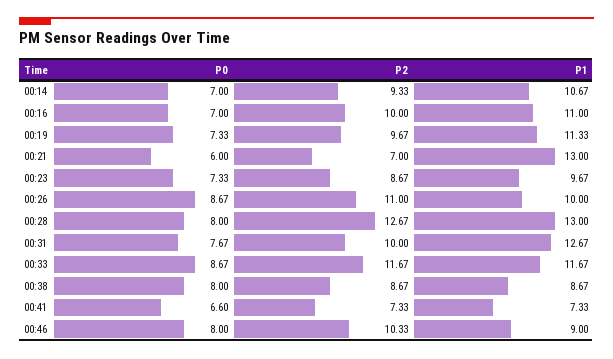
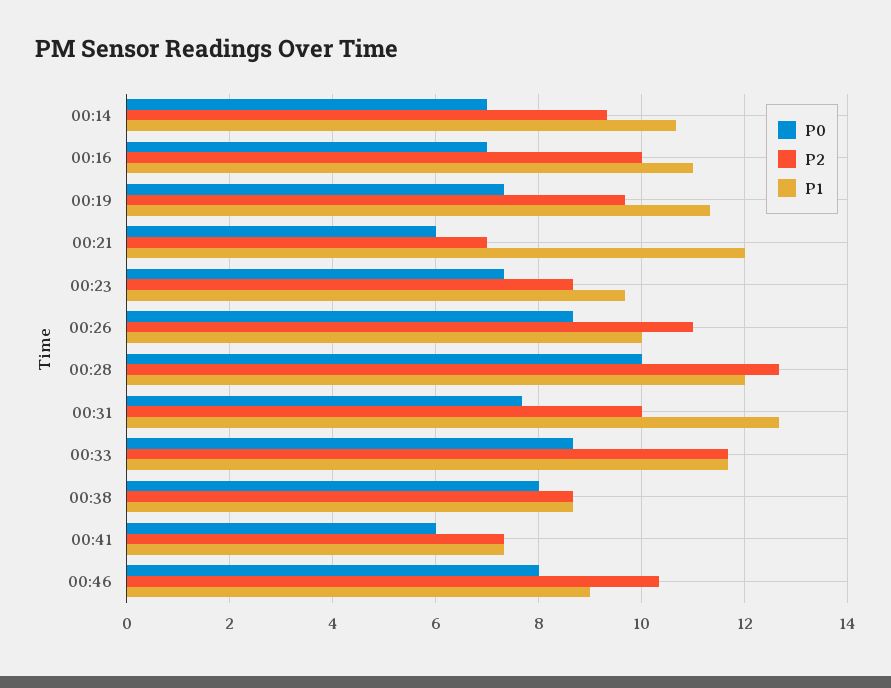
  {
    "P0": {
      "00:14": 7,
      "00:16": 7,
      "00:19": 7.33,
      "00:21": 6,
      "00:23": 7.33,
      "00:26": 8.67,
-     "00:28": 8,
+     "00:28": 10,
      "00:31": 7.67,
      "00:33": 8.67,
      "00:38": 8,
-     "00:41": 6.6,
+     "00:41": 6,
      "00:46": 8
    },
    "P2": {
      "00:14": 9.33,
      "00:16": 10,
      "00:19": 9.67,
      "00:21": 7,
      "00:23": 8.67,
      "00:26": 11,
      "00:28": 12.67,
      "00:31": 10,
      "00:33": 11.67,
      "00:38": 8.67,
      "00:41": 7.33,
      "00:46": 10.33
    },
    "P1": {
      "00:14": 10.67,
      "00:16": 11,
      "00:19": 11.33,
-     "00:21": 13,
+     "00:21": 12,
      "00:23": 9.67,
      "00:26": 10,
-     "00:28": 13,
+     "00:28": 12,
      "00:31": 12.67,
      "00:33": 11.67,
      "00:38": 8.67,
      "00:41": 7.33,
      "00:46": 9
    }
  }

